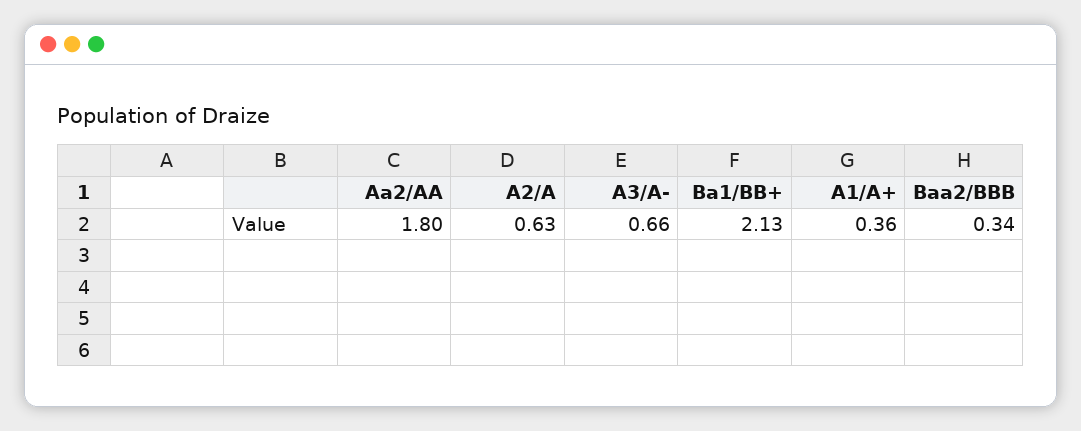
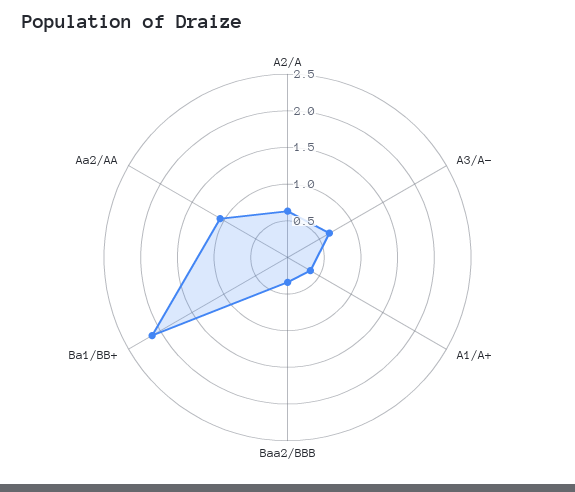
  {
-   "Aa2/AA": 1.8,
+   "Aa2/AA": 1,
    "A2/A": 0.63,
    "A3/A-": 0.66,
    "Ba1/BB+": 2.13,
    "A1/A+": 0.36,
    "Baa2/BBB": 0.34
  }

